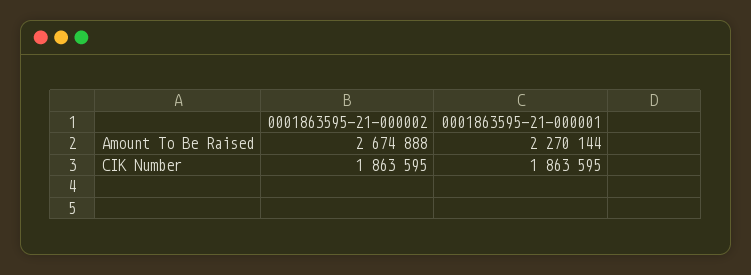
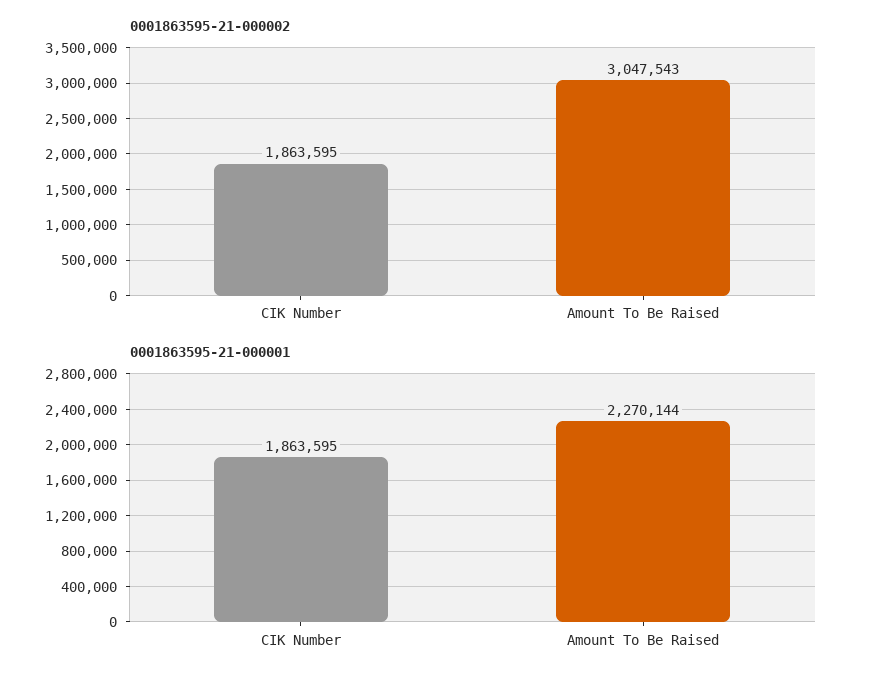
  {
    "0001863595-21-000002": {
-     "Amount To Be Raised": 2674888,
+     "Amount To Be Raised": 3047543,
      "CIK Number": 1863595
    },
    "0001863595-21-000001": {
      "Amount To Be Raised": 2270144,
      "CIK Number": 1863595
    }
  }

